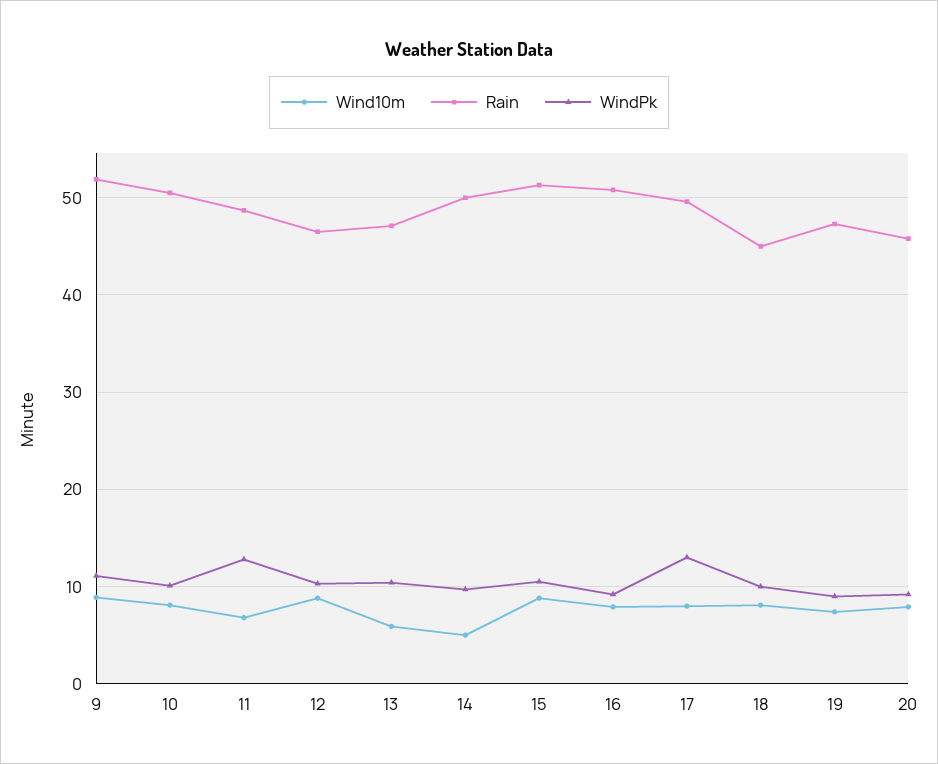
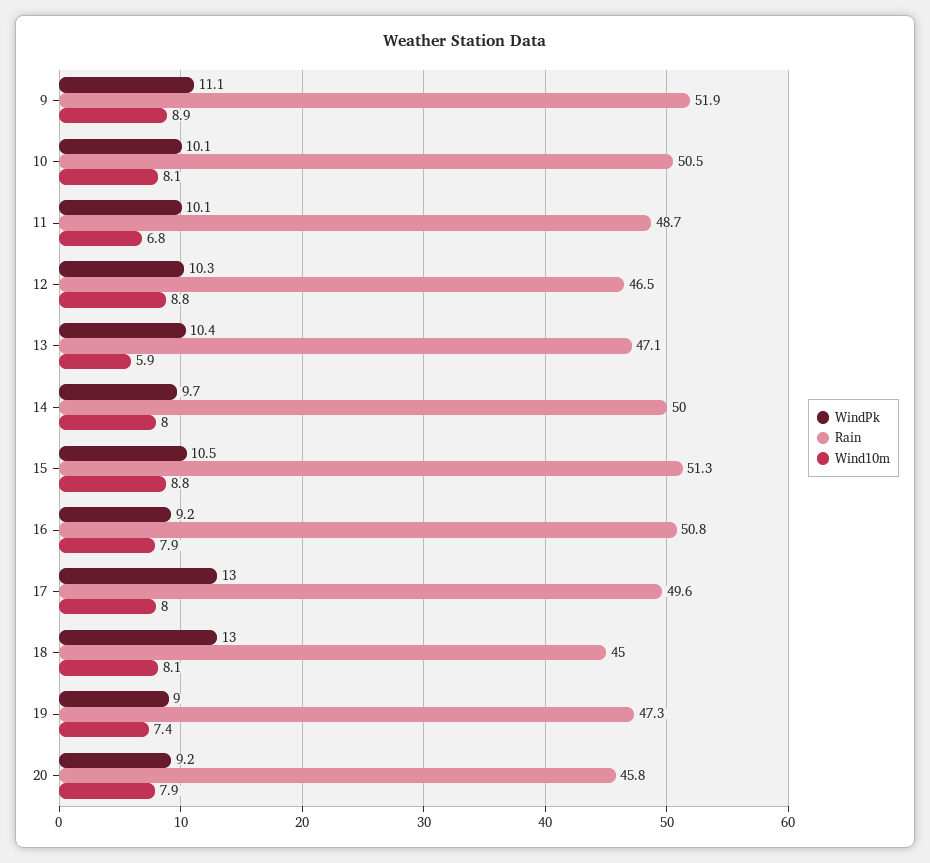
  {
    "Wind10m": {
      "9": 8.9,
      "10": 8.1,
      "11": 6.8,
      "12": 8.8,
      "13": 5.9,
-     "14": 5,
+     "14": 8,
      "15": 8.8,
      "16": 7.9,
      "17": 8,
      "18": 8.1,
      "19": 7.4,
      "20": 7.9
    },
    "Rain": {
      "9": 51.9,
      "10": 50.5,
      "11": 48.7,
      "12": 46.5,
      "13": 47.1,
      "14": 50,
      "15": 51.3,
      "16": 50.8,
      "17": 49.6,
      "18": 45,
      "19": 47.3,
      "20": 45.8
    },
    "WindPk": {
      "9": 11.1,
      "10": 10.1,
-     "11": 13,
+     "11": 10.1,
      "12": 10.3,
      "13": 10.4,
      "14": 9.7,
      "15": 10.5,
      "16": 9.2,
      "17": 13,
-     "18": 10,
+     "18": 13,
      "19": 9,
      "20": 9.2
    }
  }

